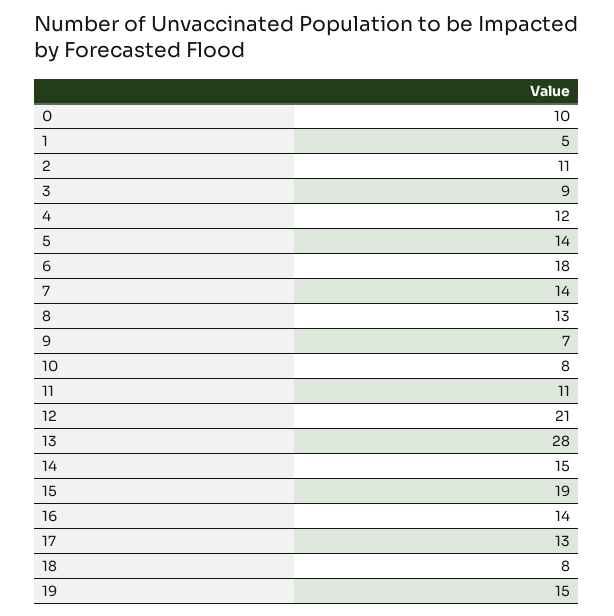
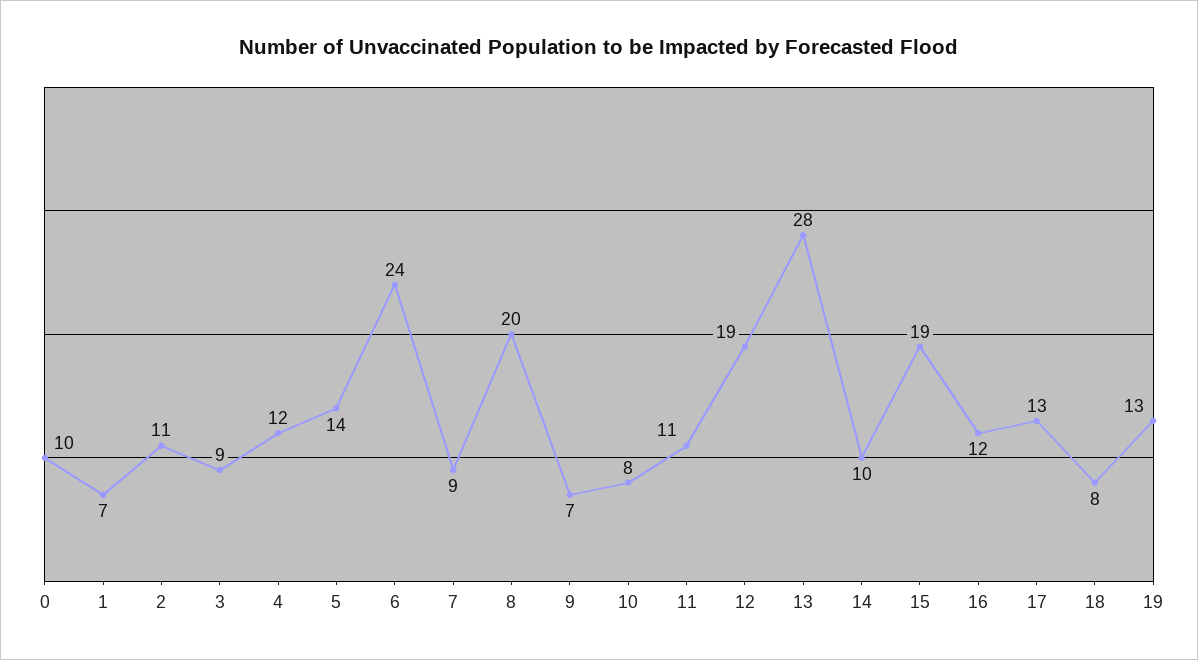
  {
    "0": 10,
-   "1": 5,
+   "1": 7,
    "2": 11,
    "3": 9,
    "4": 12,
    "5": 14,
-   "6": 18,
+   "6": 24,
-   "7": 14,
+   "7": 9,
-   "8": 13,
+   "8": 20,
    "9": 7,
    "10": 8,
    "11": 11,
-   "12": 21,
+   "12": 19,
    "13": 28,
-   "14": 15,
+   "14": 10,
    "15": 19,
-   "16": 14,
+   "16": 12,
    "17": 13,
    "18": 8,
-   "19": 15
+   "19": 13
  }

